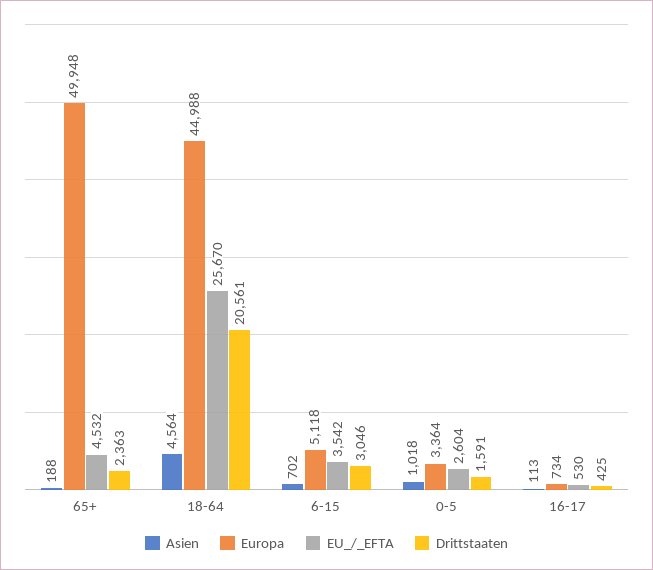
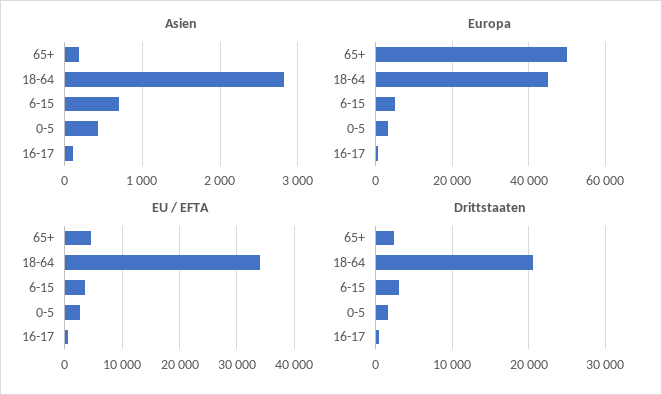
  {
    "Asien": {
      "65+": 188,
-     "18-64": 4564,
+     "18-64": 2800,
      "6-15": 702,
-     "0-5": 1018,
+     "0-5": 400,
      "16-17": 113
    },
    "Europa": {
      "65+": 49948,
      "18-64": 44988,
      "6-15": 5118,
      "0-5": 3364,
      "16-17": 734
    },
    "EU_/_EFTA": {
      "65+": 4532,
-     "18-64": 25670,
+     "18-64": 34000,
      "6-15": 3542,
      "0-5": 2604,
      "16-17": 530
    },
    "Drittstaaten": {
      "65+": 2363,
      "18-64": 20561,
      "6-15": 3046,
      "0-5": 1591,
      "16-17": 425
    }
  }

